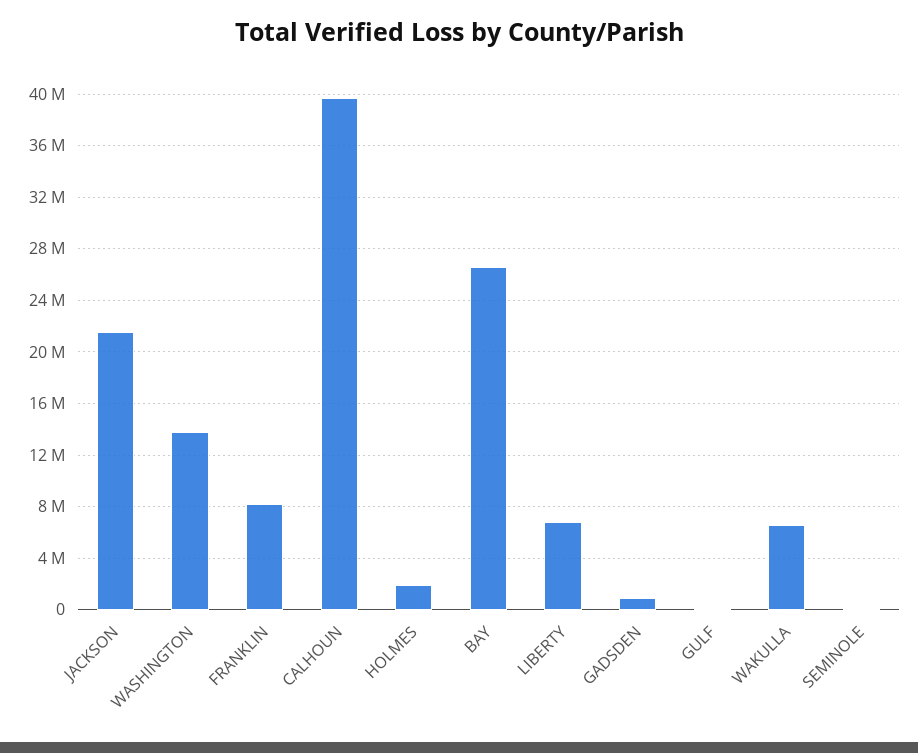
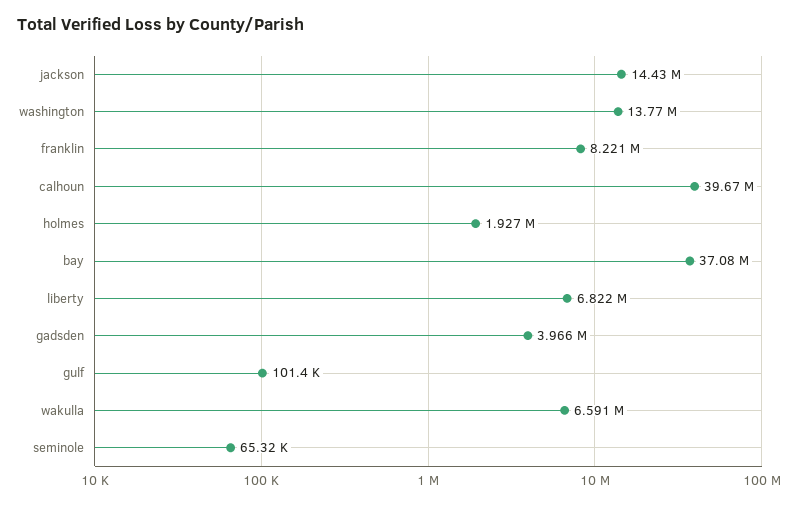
  {
-   "JACKSON": 21500000,
+   "JACKSON": 14430000,
    "WASHINGTON": 13770000,
    "FRANKLIN": 8221000,
    "CALHOUN": 39670000,
    "HOLMES": 1927000,
-   "BAY": 26500000,
+   "BAY": 37080000,
    "LIBERTY": 6822000,
-   "GADSDEN": 1000000,
+   "GADSDEN": 3966000,
    "GULF": 101400,
    "WAKULLA": 6591000,
    "SEMINOLE": 65320
  }

